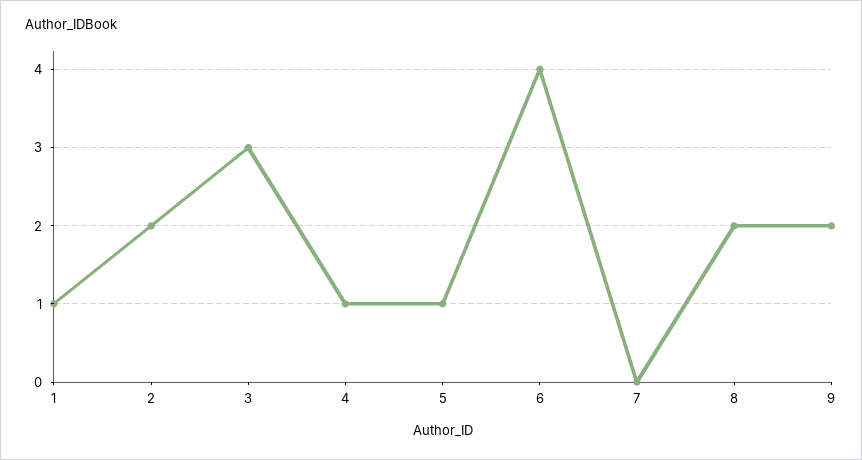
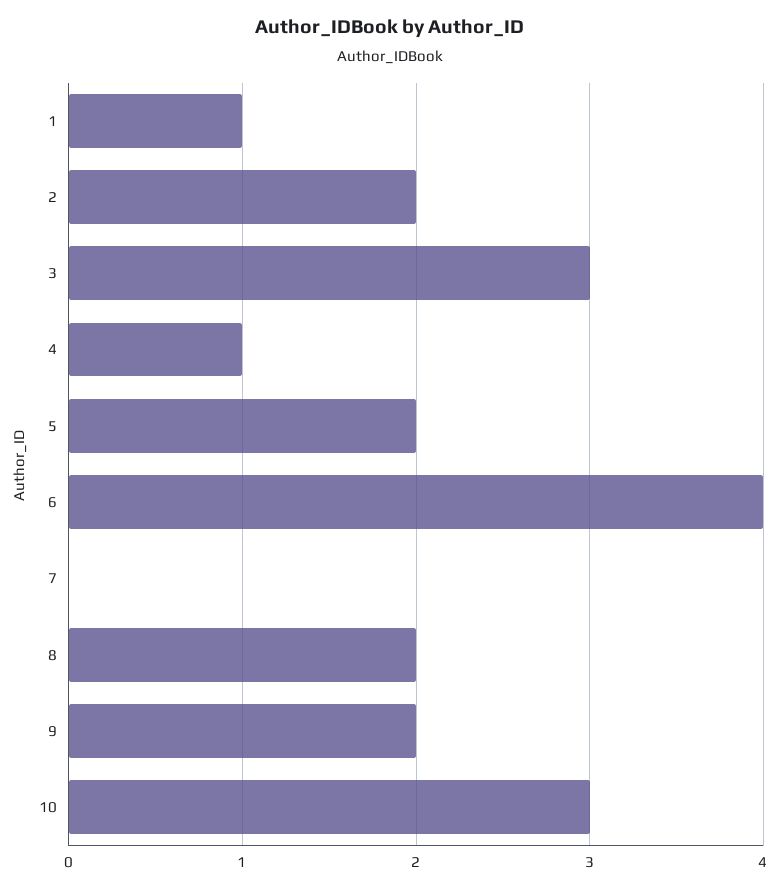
  {
    "1": 1,
    "2": 2,
    "3": 3,
    "4": 1,
-   "5": 1,
+   "5": 2,
    "6": 4,
    "7": 0,
    "8": 2,
-   "9": 2
+   "9": 2,
+   "10": 3
  }

